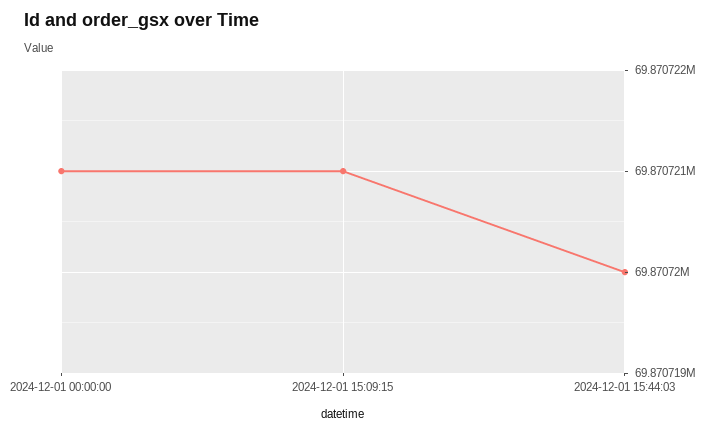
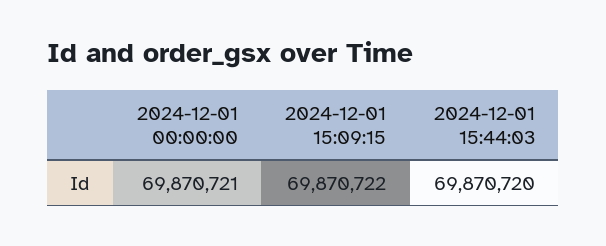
  {
    "2024-12-01 00:00:00": 69870721,
-   "2024-12-01 15:09:15": 69870721,
+   "2024-12-01 15:09:15": 69870722,
    "2024-12-01 15:44:03": 69870720
  }

